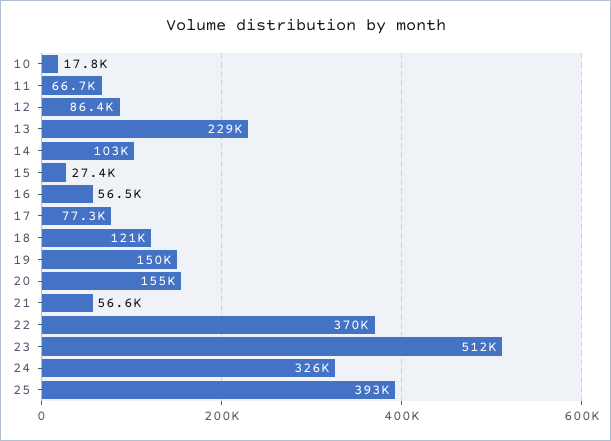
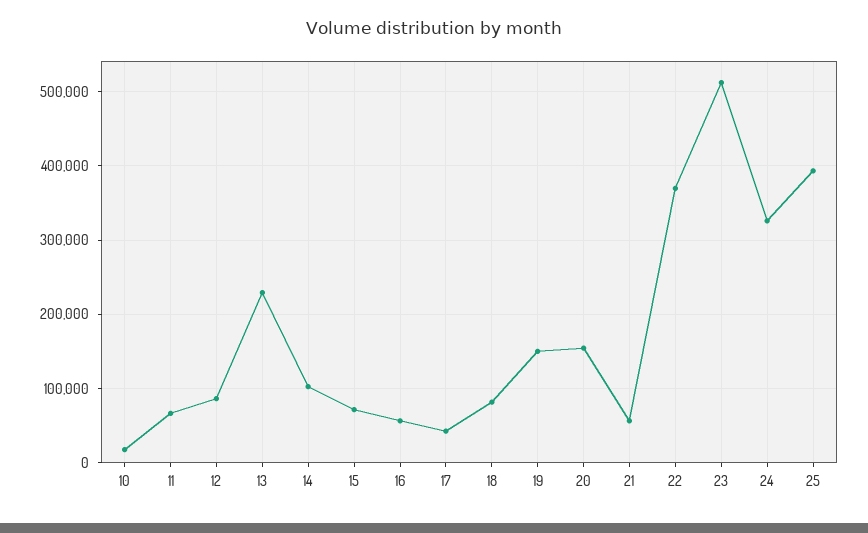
  {
    "10": 17800,
    "11": 66700,
    "12": 86400,
    "13": 229000,
    "14": 103000,
-   "15": 27400,
+   "15": 70000,
    "16": 56500,
-   "17": 77300,
+   "17": 40000,
-   "18": 121000,
+   "18": 80000,
    "19": 150000,
    "20": 155000,
    "21": 56600,
    "22": 370000,
    "23": 512000,
    "24": 326000,
    "25": 393000
  }

